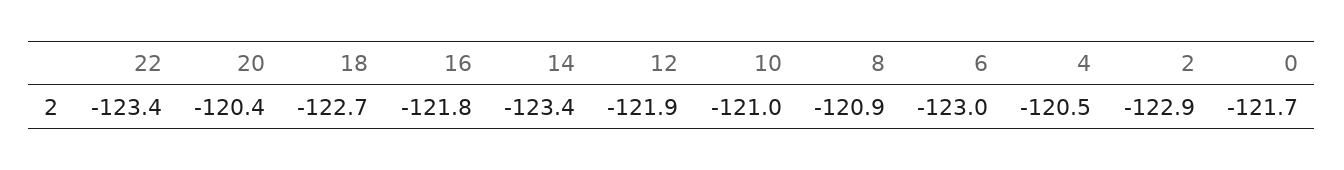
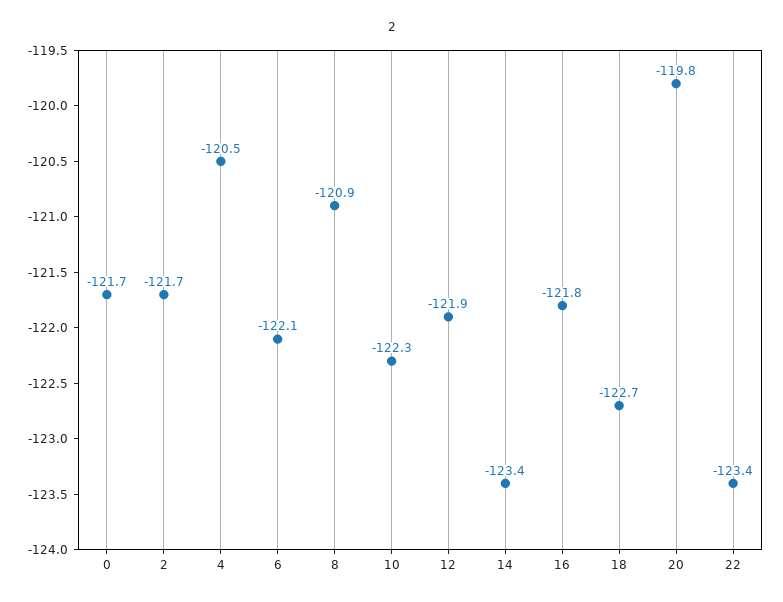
  {
    "22": -123.4,
-   "20": -120.4,
+   "20": -119.8,
    "18": -122.7,
    "16": -121.8,
    "14": -123.4,
    "12": -121.9,
-   "10": -121,
+   "10": -122.3,
    "8": -120.9,
-   "6": -123,
+   "6": -122.1,
    "4": -120.5,
-   "2": -122.9,
+   "2": -121.7,
    "0": -121.7
  }

